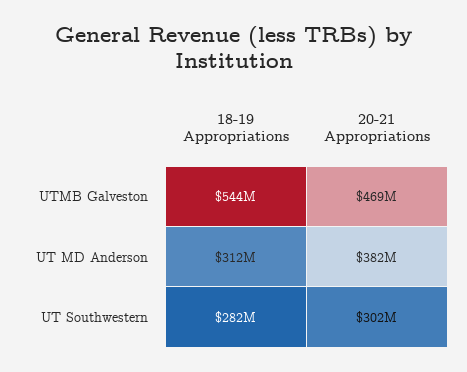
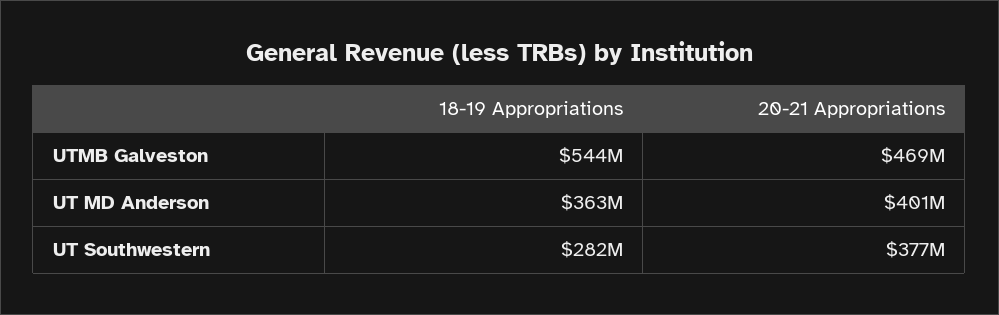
  {
    "18-19 Appropriations": {
      "UTMB Galveston": 544000000,
-     "UT MD Anderson": 312000000,
+     "UT MD Anderson": 363000000,
      "UT Southwestern": 282000000
    },
    "20-21 Appropriations": {
      "UTMB Galveston": 469000000,
-     "UT MD Anderson": 382000000,
+     "UT MD Anderson": 401000000,
-     "UT Southwestern": 302000000
+     "UT Southwestern": 377000000
    }
  }

